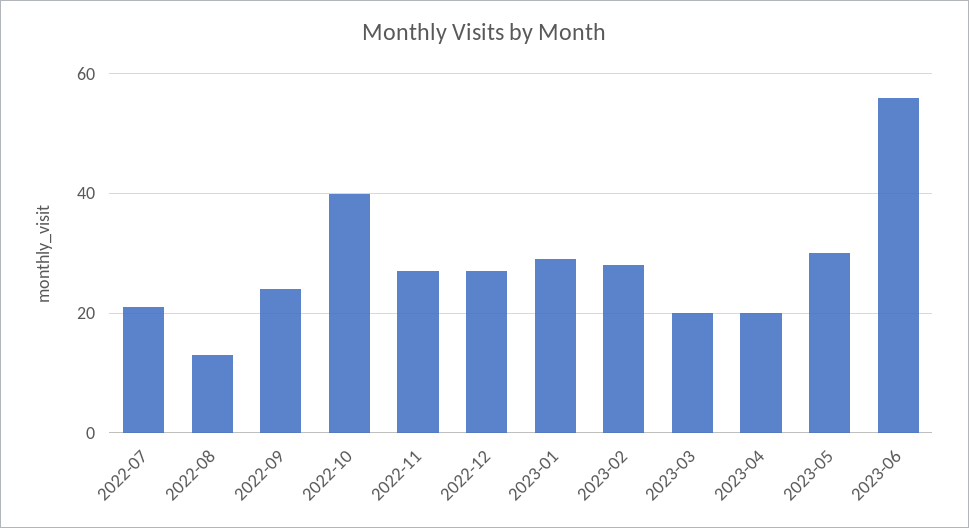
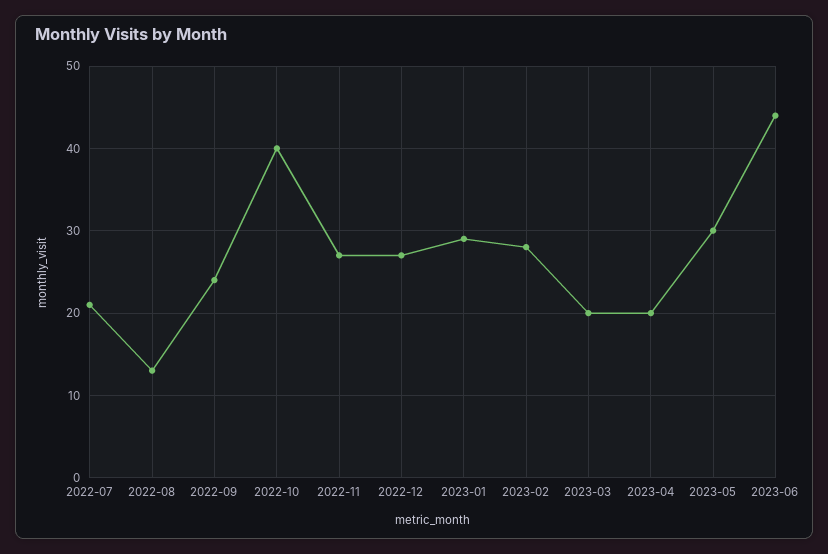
  {
    "2022-07": 21,
    "2022-08": 13,
    "2022-09": 24,
    "2022-10": 40,
    "2022-11": 27,
    "2022-12": 27,
    "2023-01": 29,
    "2023-02": 28,
    "2023-03": 20,
    "2023-04": 20,
    "2023-05": 30,
-   "2023-06": 55
+   "2023-06": 44
  }

